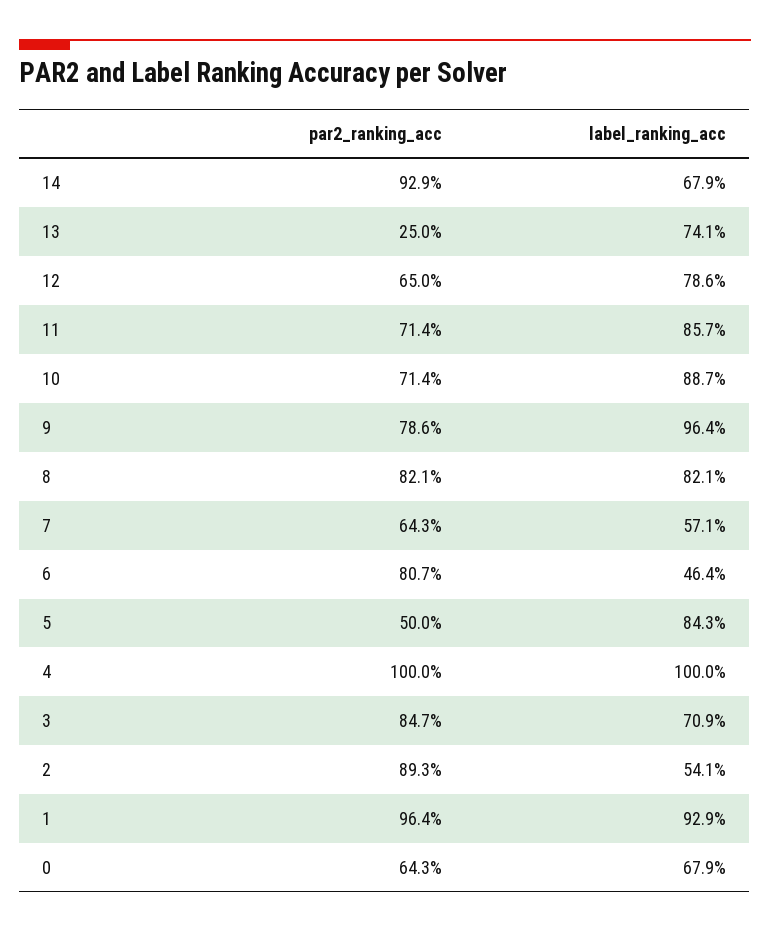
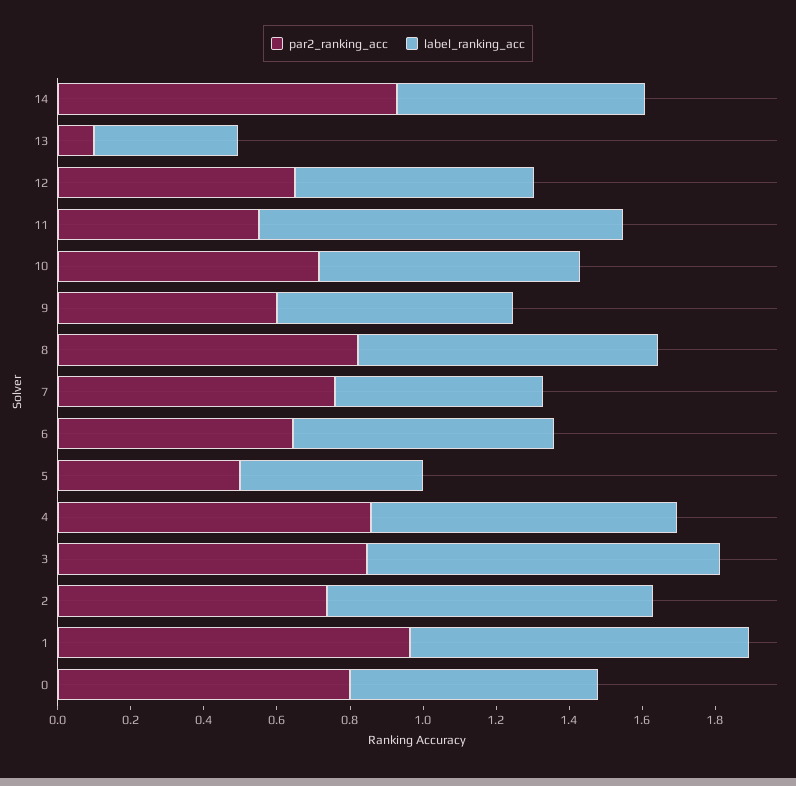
  {
    "par2_ranking_acc": {
      "14": 0.929,
-     "13": 0.25,
+     "13": 0.1,
      "12": 0.65,
-     "11": 0.714,
+     "11": 0.55,
      "10": 0.714,
-     "9": 0.786,
+     "9": 0.6,
      "8": 0.821,
-     "7": 0.643,
+     "7": 0.75,
-     "6": 0.807,
+     "6": 0.65,
      "5": 0.5,
-     "4": 1,
+     "4": 0.85,
      "3": 0.847,
-     "2": 0.893,
+     "2": 0.75,
      "1": 0.964,
-     "0": 0.643
+     "0": 0.8
    },
    "label_ranking_acc": {
      "14": 0.679,
-     "13": 0.741,
+     "13": 0.4,
-     "12": 0.786,
+     "12": 0.65,
-     "11": 0.857,
+     "11": 1,
-     "10": 0.887,
+     "10": 0.7,
-     "9": 0.964,
+     "9": 0.65,
      "8": 0.821,
      "7": 0.571,
-     "6": 0.464,
+     "6": 0.7,
-     "5": 0.843,
+     "5": 0.5,
-     "4": 1,
+     "4": 0.85,
-     "3": 0.709,
+     "3": 0.95,
-     "2": 0.541,
+     "2": 0.9,
      "1": 0.929,
      "0": 0.679
    }
  }

